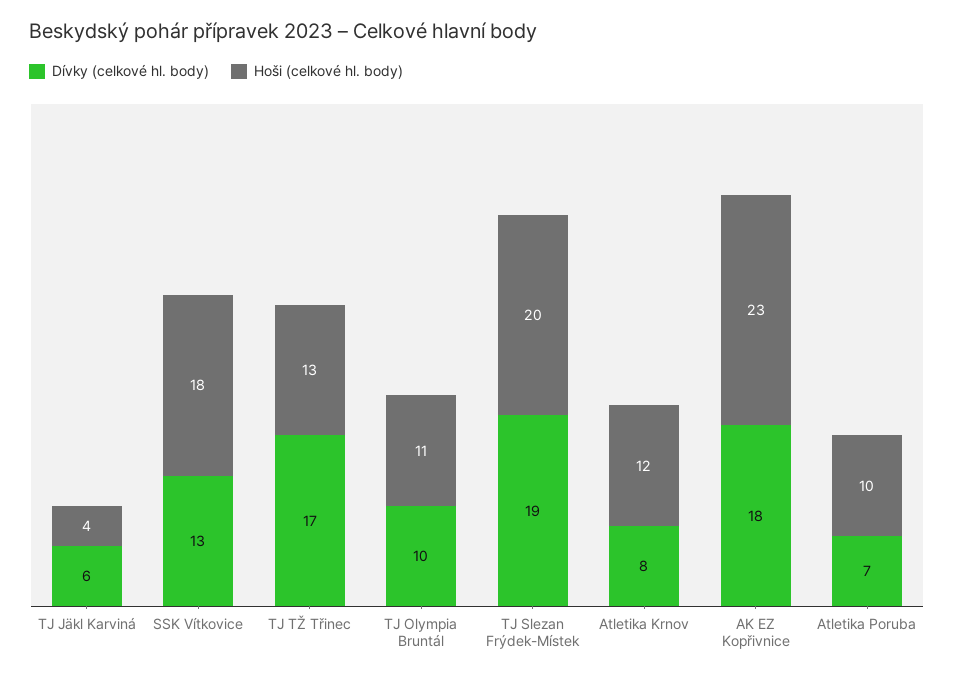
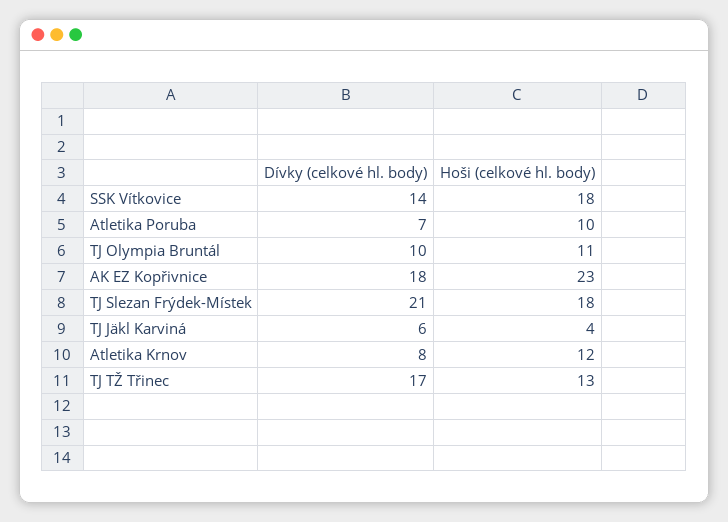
  {
    "Dívky (celkové hl. body)": {
      "TJ Jäkl Karviná": 6,
-     "SSK Vítkovice": 13,
+     "SSK Vítkovice": 14,
      "TJ TŽ Třinec": 17,
      "TJ Olympia Bruntál": 10,
-     "TJ Slezan Frýdek-Místek": 19,
+     "TJ Slezan Frýdek-Místek": 21,
      "Atletika Krnov": 8,
      "AK EZ Kopřivnice": 18,
      "Atletika Poruba": 7
    },
    "Hoši (celkové hl. body)": {
      "TJ Jäkl Karviná": 4,
      "SSK Vítkovice": 18,
      "TJ TŽ Třinec": 13,
      "TJ Olympia Bruntál": 11,
-     "TJ Slezan Frýdek-Místek": 20,
+     "TJ Slezan Frýdek-Místek": 18,
      "Atletika Krnov": 12,
      "AK EZ Kopřivnice": 23,
      "Atletika Poruba": 10
    }
  }

